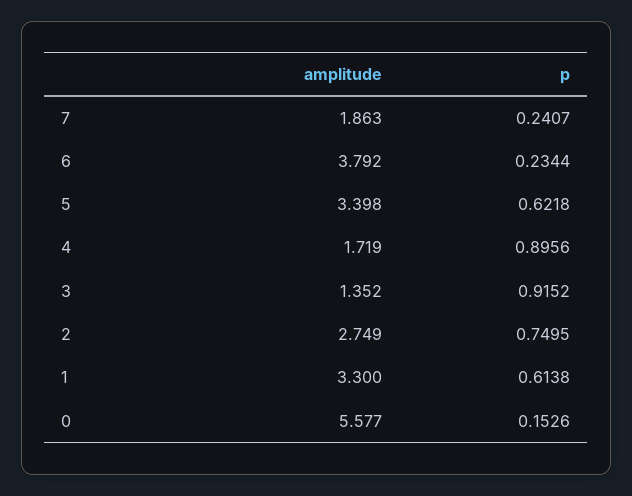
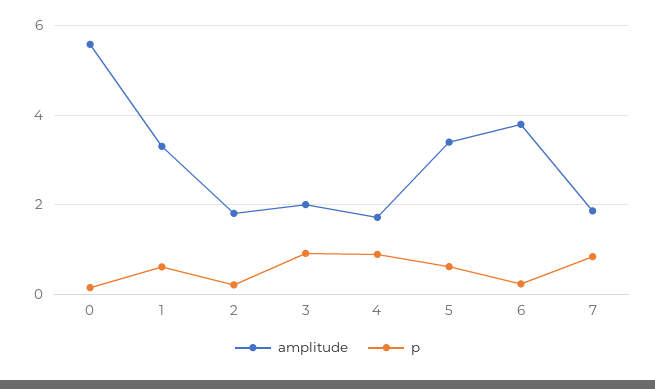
  {
    "amplitude": {
      "7": 1.863,
      "6": 3.792,
      "5": 3.398,
      "4": 1.719,
-     "3": 1.352,
+     "3": 2,
-     "2": 2.749,
+     "2": 1.8,
      "1": 3.3,
      "0": 5.577
    },
    "p": {
-     "7": 0.2407,
+     "7": 0.8,
      "6": 0.2344,
      "5": 0.6218,
      "4": 0.8956,
      "3": 0.9152,
-     "2": 0.7495,
+     "2": 0.2,
      "1": 0.6138,
      "0": 0.1526
    }
  }

